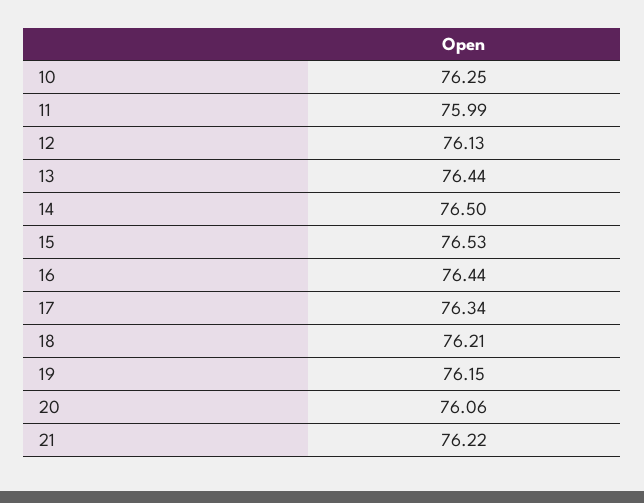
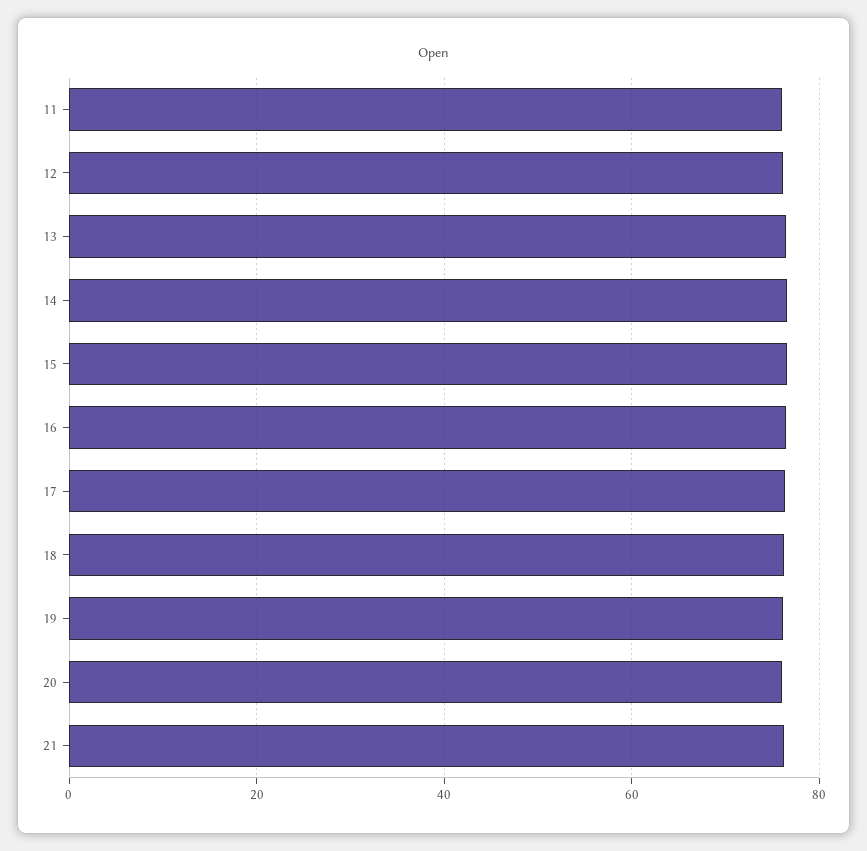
  {
-   "10": 76.25,
    "11": 75.99,
    "12": 76.13,
    "13": 76.44,
    "14": 76.5,
    "15": 76.53,
    "16": 76.44,
    "17": 76.34,
    "18": 76.21,
    "19": 76.15,
    "20": 76.06,
    "21": 76.22
  }

